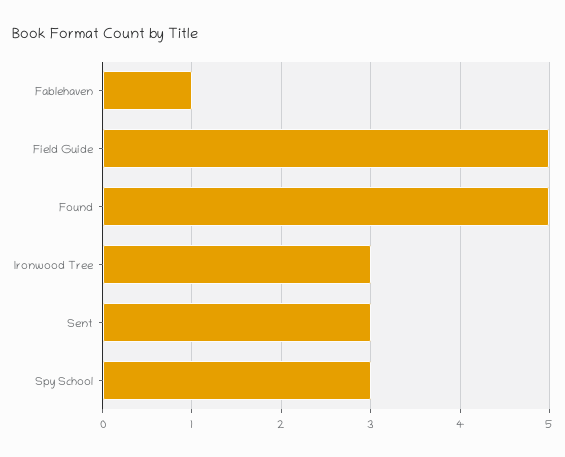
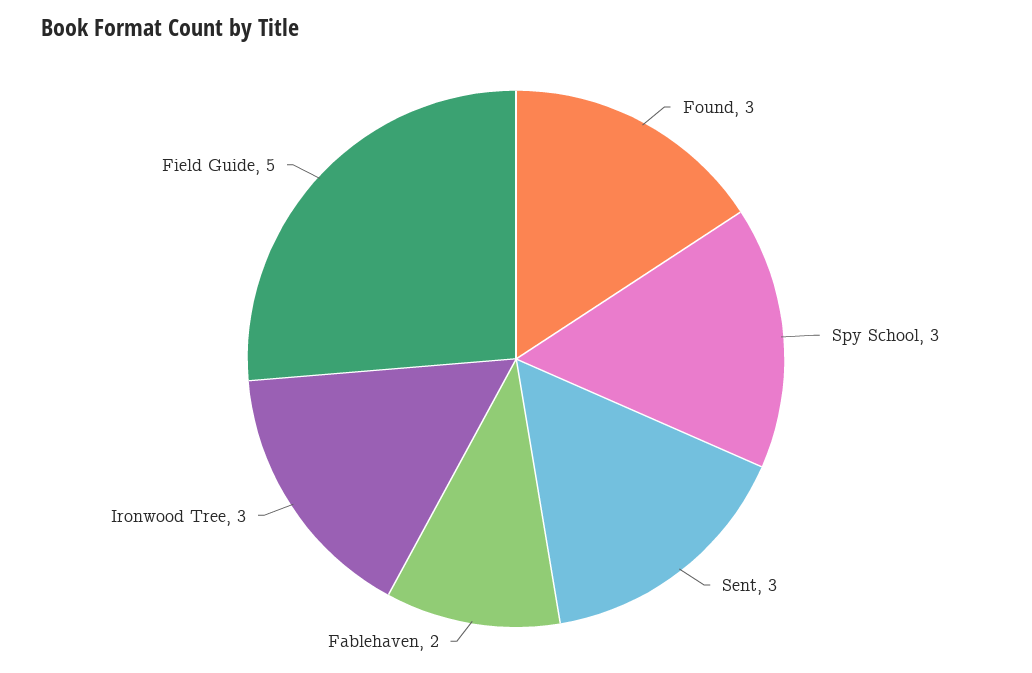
  {
-   "Fablehaven": 1,
+   "Fablehaven": 2,
    "Field Guide": 5,
-   "Found": 5,
+   "Found": 3,
    "Ironwood Tree": 3,
    "Sent": 3,
    "Spy School": 3
  }

